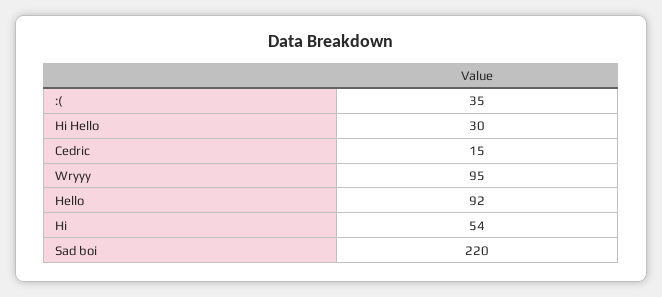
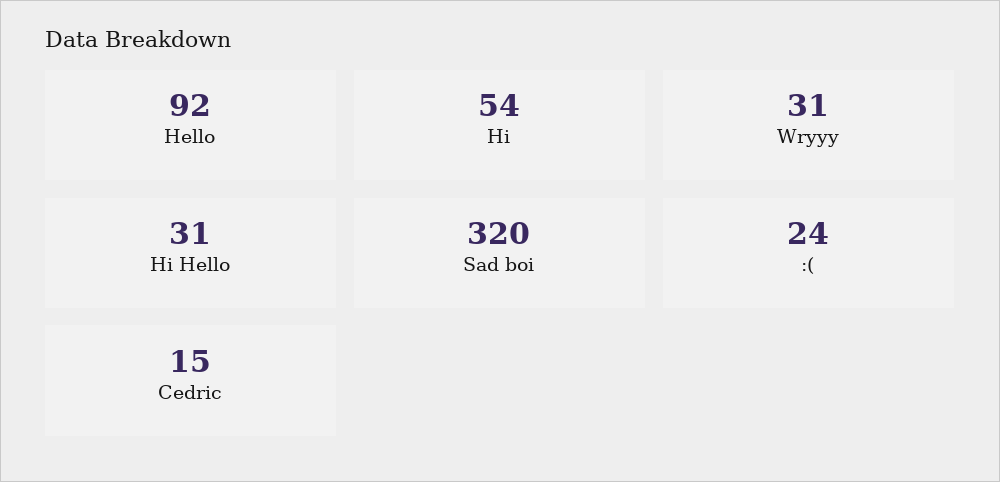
  {
-   ":(": 35,
+   ":(": 24,
-   "Hi Hello": 30,
+   "Hi Hello": 31,
    "Cedric": 15,
-   "Wryyy": 95,
+   "Wryyy": 31,
    "Hello": 92,
    "Hi": 54,
-   "Sad boi": 220
+   "Sad boi": 320
  }

